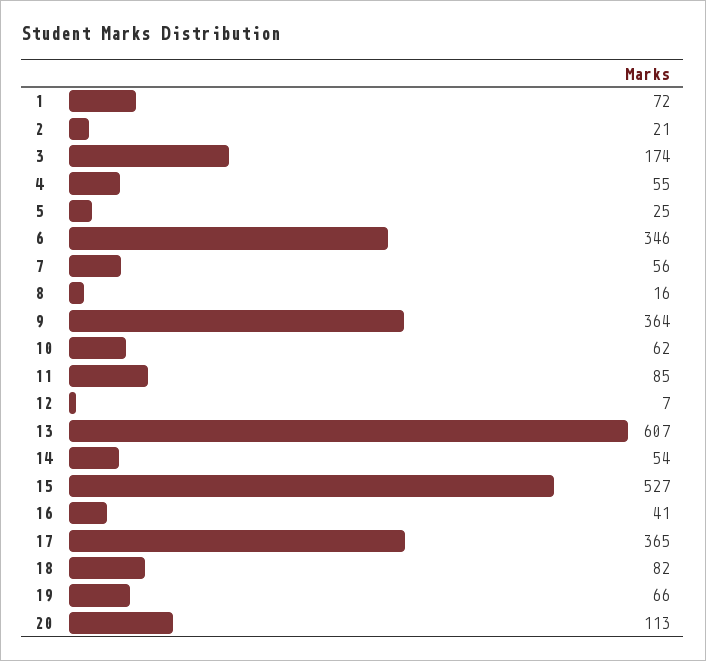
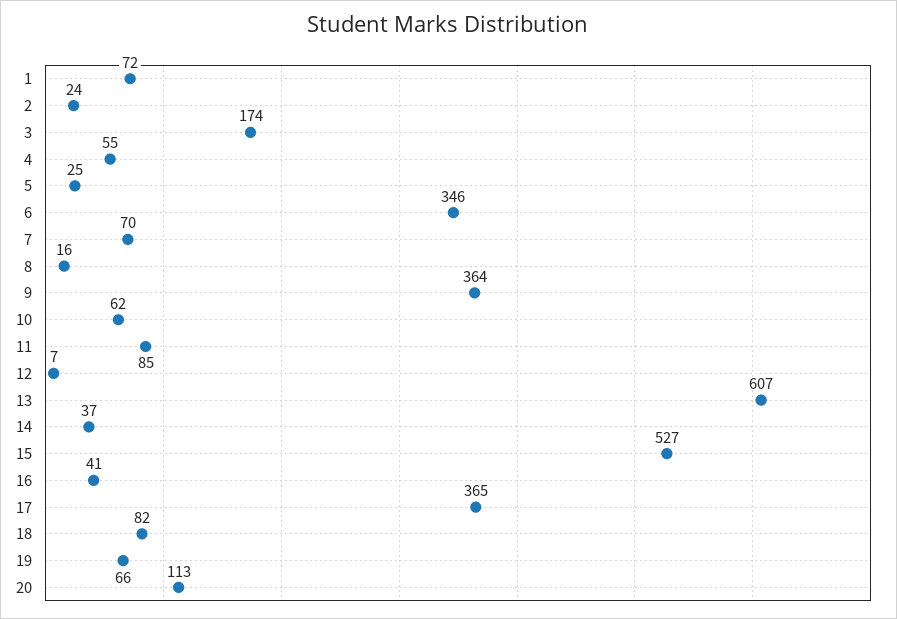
  {
    "1": 72,
-   "2": 21,
+   "2": 24,
    "3": 174,
    "4": 55,
    "5": 25,
    "6": 346,
-   "7": 56,
+   "7": 70,
    "8": 16,
    "9": 364,
    "10": 62,
    "11": 85,
    "12": 7,
    "13": 607,
-   "14": 54,
+   "14": 37,
    "15": 527,
    "16": 41,
    "17": 365,
    "18": 82,
    "19": 66,
    "20": 113
  }

